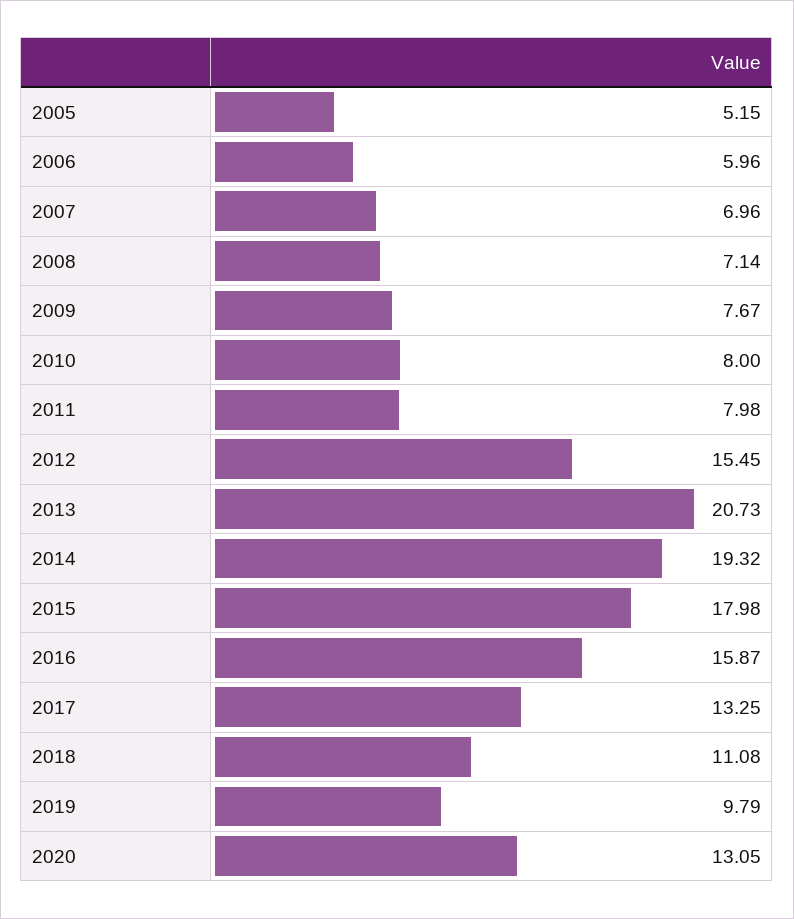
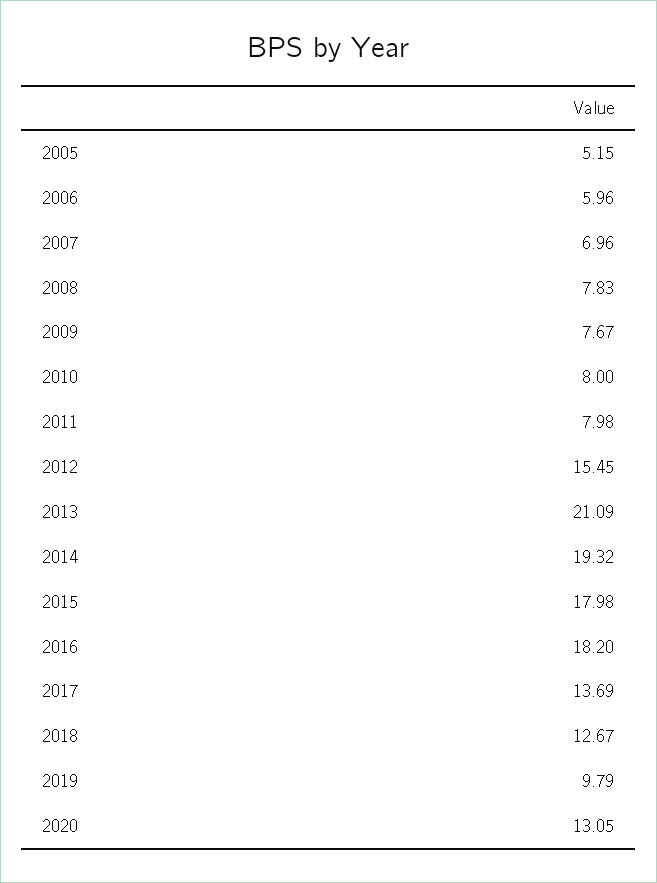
  {
    "2005": 5.15,
    "2006": 5.96,
    "2007": 6.96,
-   "2008": 7.14,
+   "2008": 7.83,
    "2009": 7.67,
    "2010": 8,
    "2011": 7.98,
    "2012": 15.45,
-   "2013": 20.73,
+   "2013": 21.09,
    "2014": 19.32,
    "2015": 17.98,
-   "2016": 15.87,
+   "2016": 18.2,
-   "2017": 13.25,
+   "2017": 13.69,
-   "2018": 11.08,
+   "2018": 12.67,
    "2019": 9.79,
    "2020": 13.05
  }

